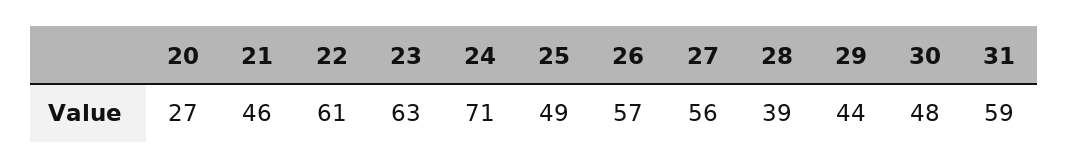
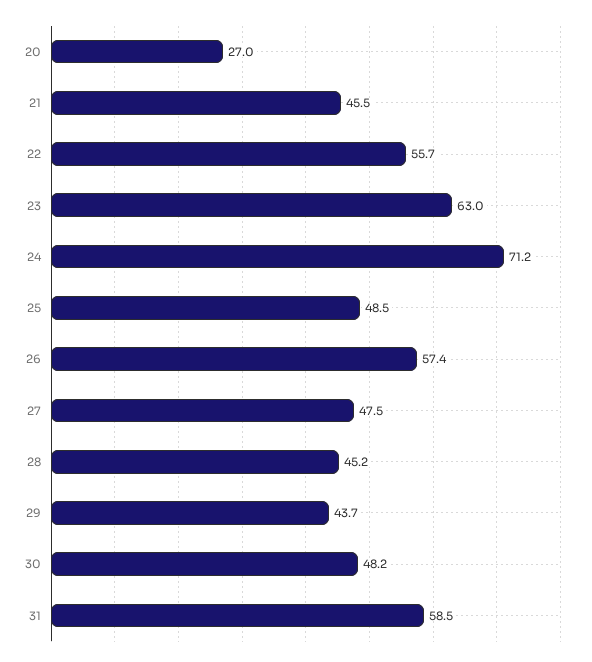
  {
    "20": 27,
    "21": 45.5,
-   "22": 61,
+   "22": 55.7,
    "23": 63,
    "24": 71.2,
    "25": 48.5,
    "26": 57.4,
-   "27": 56,
+   "27": 47.5,
-   "28": 39,
+   "28": 45.2,
    "29": 43.7,
    "30": 48.2,
    "31": 58.5
  }

